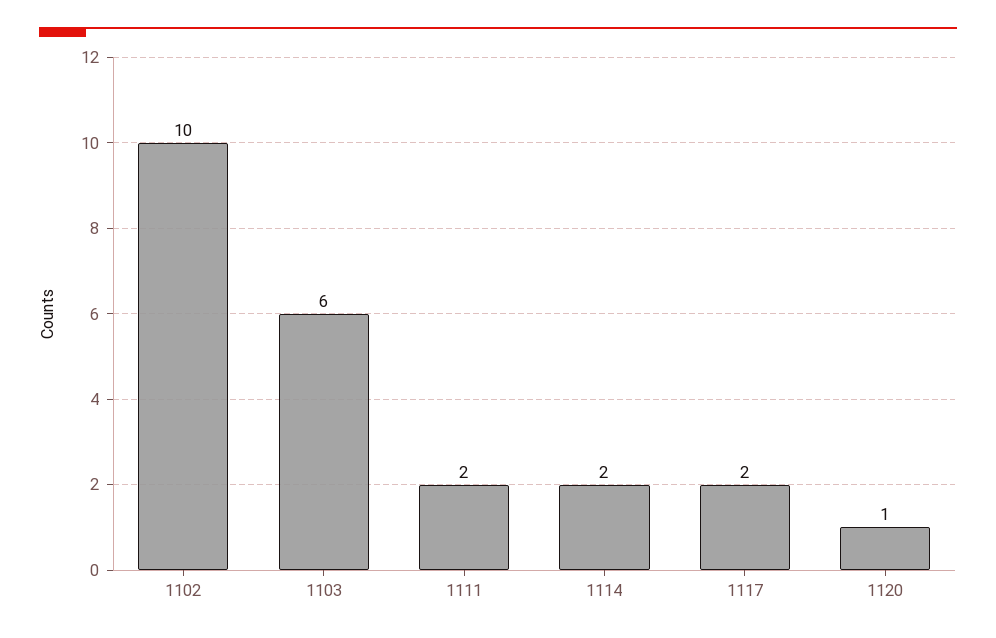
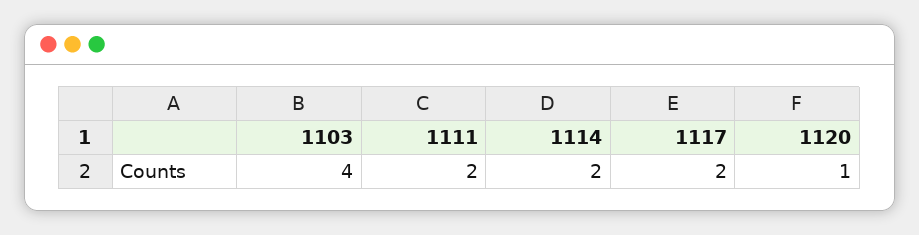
  {
-   "1102": 10,
-   "1103": 6,
+   "1103": 4,
    "1111": 2,
    "1114": 2,
    "1117": 2,
    "1120": 1
  }

